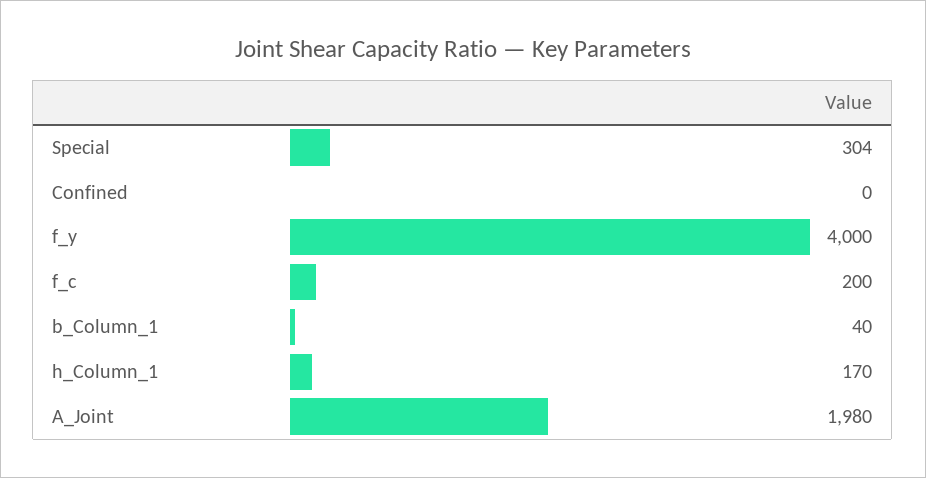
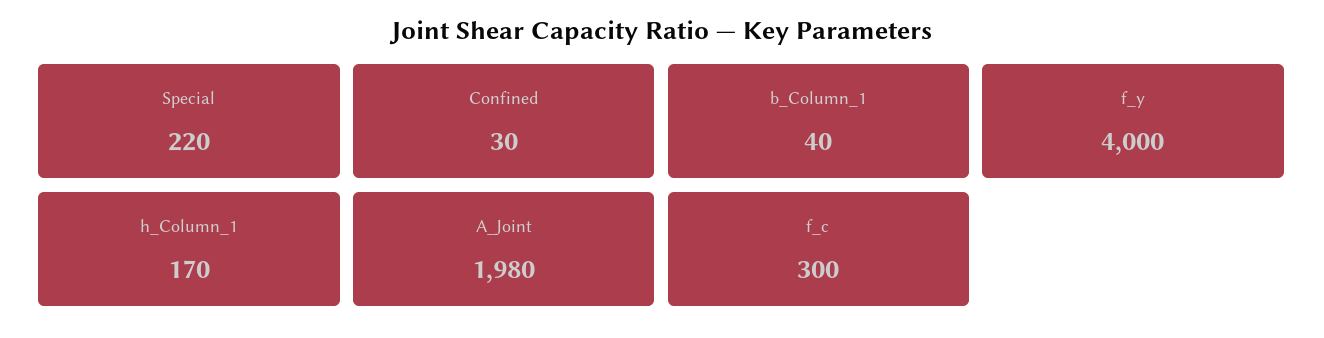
  {
-   "Special": 304,
+   "Special": 220,
-   "Confined": 0,
+   "Confined": 30,
    "f_y": 4000,
-   "f_c": 200,
+   "f_c": 300,
    "b_Column_1": 40,
    "h_Column_1": 170,
    "A_Joint": 1980
  }

